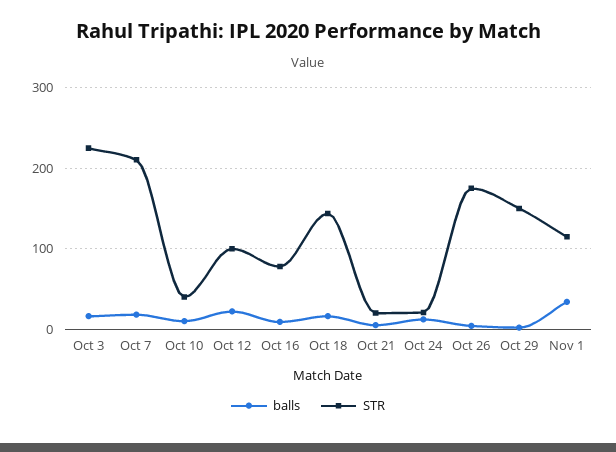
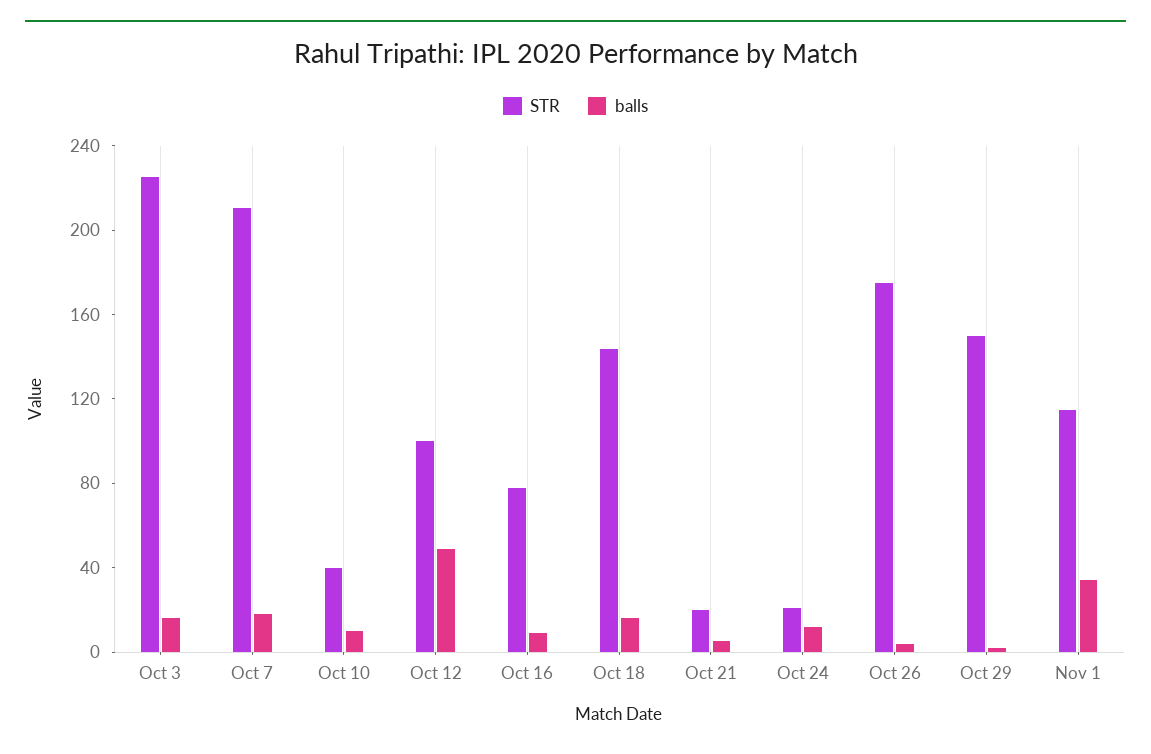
  {
    "balls": {
      "Oct 3": 20,
      "Oct 7": 20,
      "Oct 10": 10,
-     "Oct 12": 20,
+     "Oct 12": 50,
      "Oct 16": 10,
      "Oct 18": 20,
      "Oct 21": 10,
      "Oct 24": 10,
      "Oct 26": 0,
      "Oct 29": 0,
      "Nov 1": 30
    },
    "STR": {
      "Oct 3": 230,
      "Oct 7": 210,
      "Oct 10": 40,
      "Oct 12": 100,
      "Oct 16": 80,
      "Oct 18": 140,
      "Oct 21": 20,
      "Oct 24": 20,
      "Oct 26": 180,
      "Oct 29": 150,
      "Nov 1": 110
    }
  }

